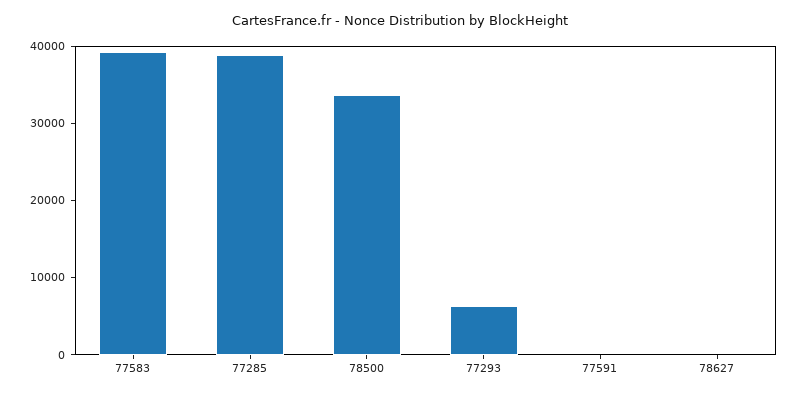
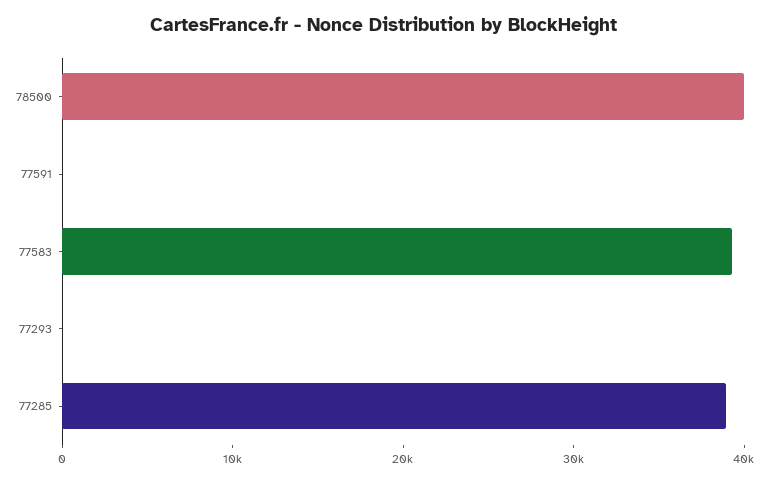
  {
    "77583": 40000,
    "77285": 38000,
-   "78500": 34000,
+   "78500": 40000,
-   "77293": 6000,
+   "77293": 0,
-   "77591": 0,
+   "77591": 0
-   "78627": 0
  }

